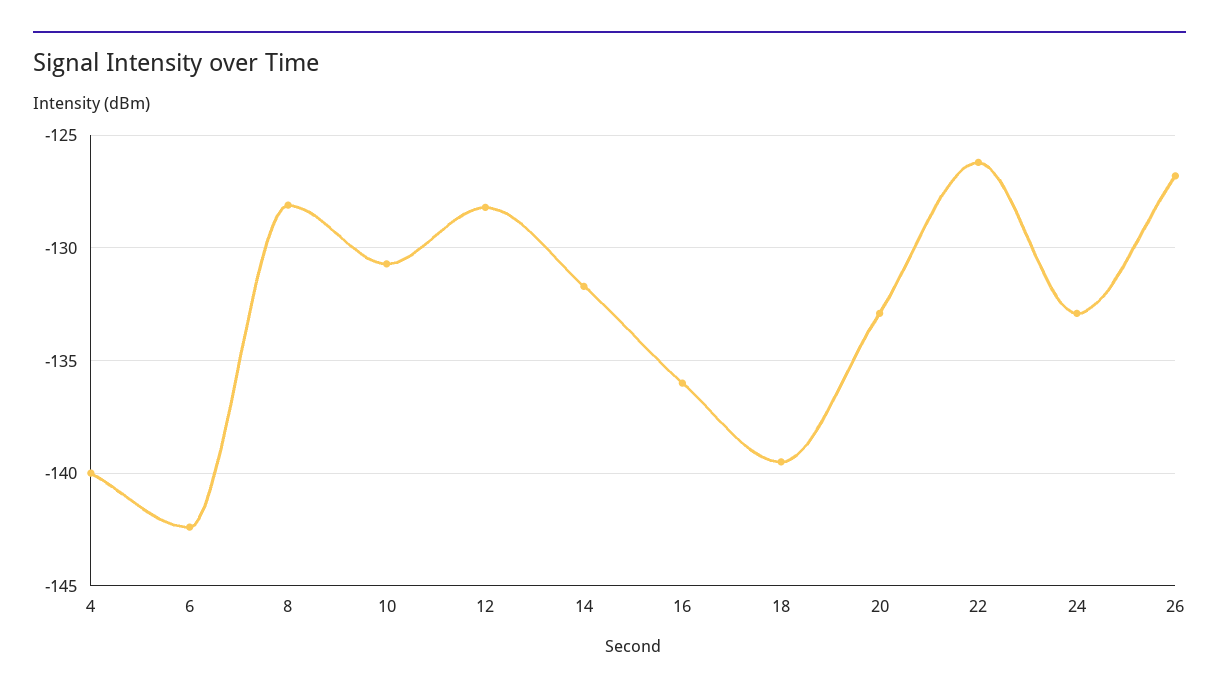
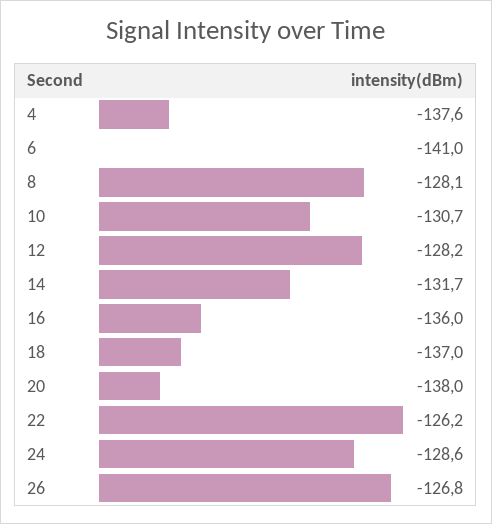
  {
-   "4": -140,
+   "4": -137.6,
-   "6": -142.5,
+   "6": -141,
    "8": -128.1,
    "10": -130.7,
    "12": -128.2,
    "14": -131.7,
    "16": -136,
-   "18": -139.5,
+   "18": -137,
-   "20": -133,
+   "20": -138,
    "22": -126.2,
-   "24": -133,
+   "24": -128.6,
    "26": -126.8
  }

